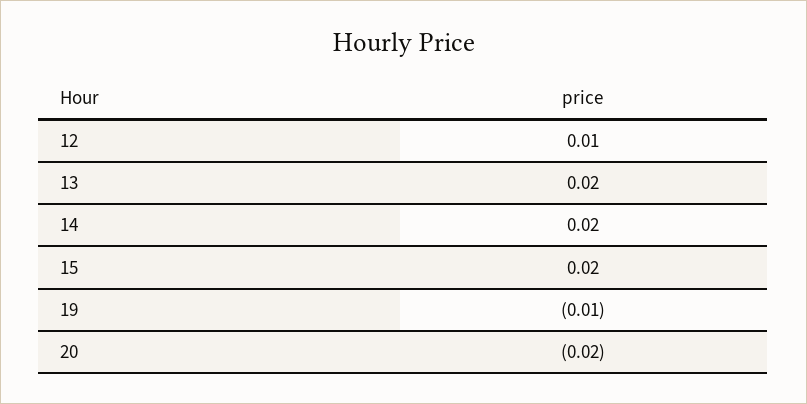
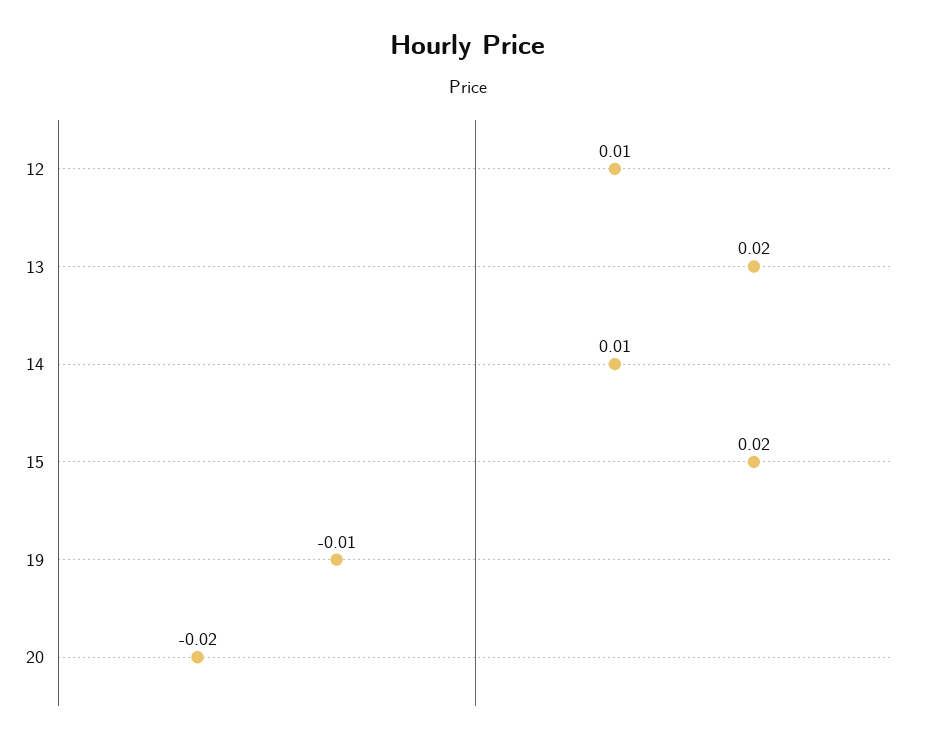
  {
    "12": 0.01,
    "13": 0.02,
-   "14": 0.02,
+   "14": 0.01,
    "15": 0.02,
    "19": -0.01,
    "20": -0.02
  }

